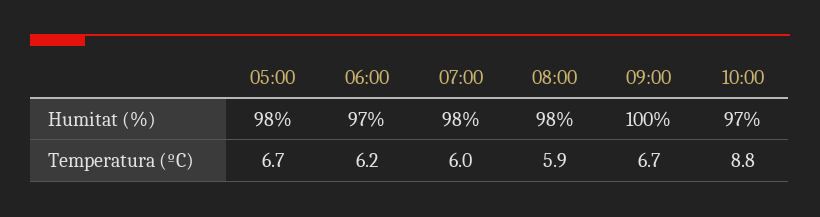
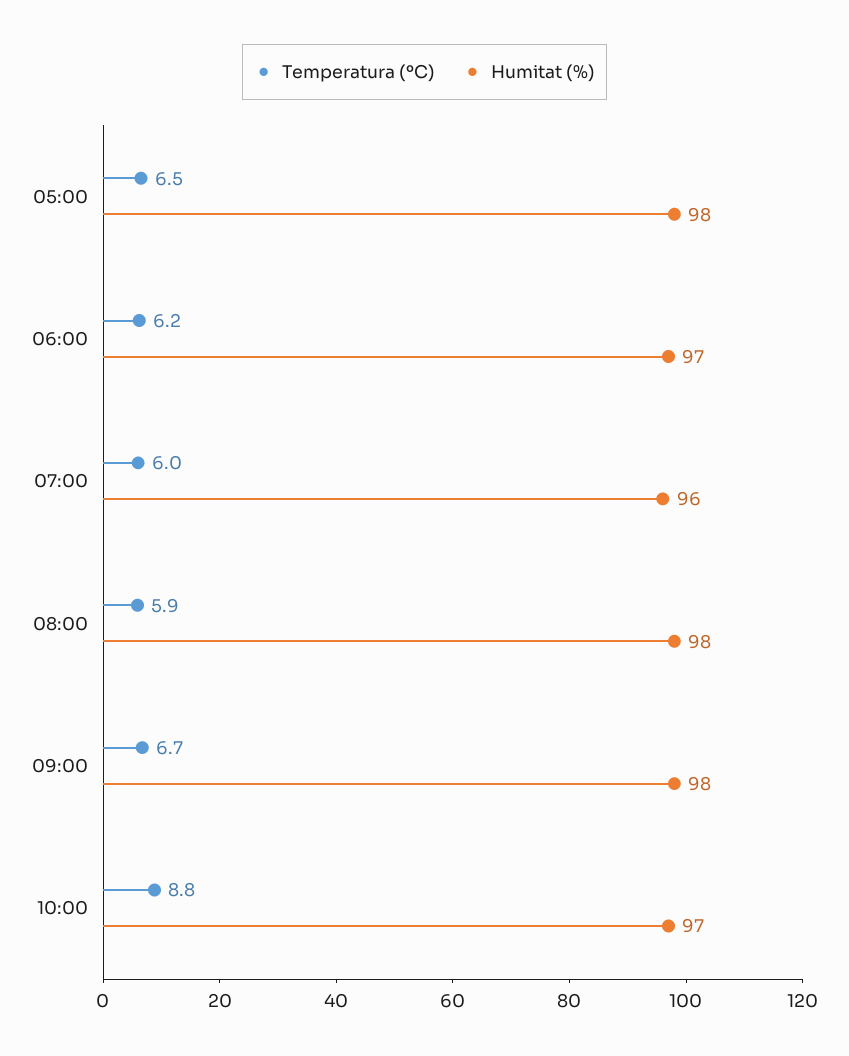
  {
    "Humitat (%)": {
      "05:00": 98,
      "06:00": 97,
-     "07:00": 98,
+     "07:00": 96,
      "08:00": 98,
-     "09:00": 100,
+     "09:00": 98,
      "10:00": 97
    },
    "Temperatura (ºC)": {
-     "05:00": 6.7,
+     "05:00": 6.5,
      "06:00": 6.2,
      "07:00": 6,
      "08:00": 5.9,
      "09:00": 6.7,
      "10:00": 8.8
    }
  }

